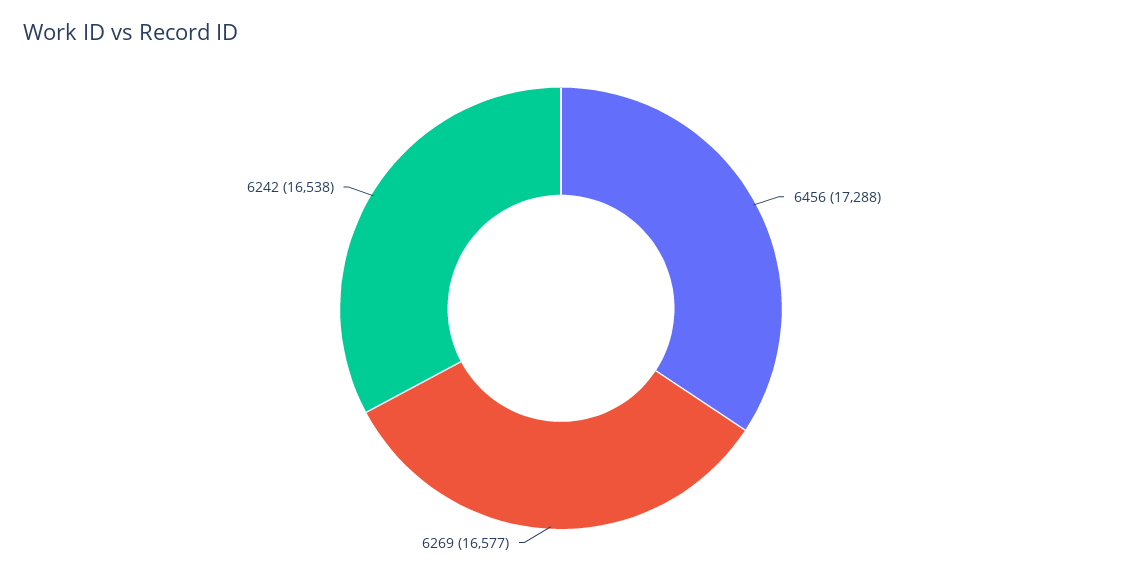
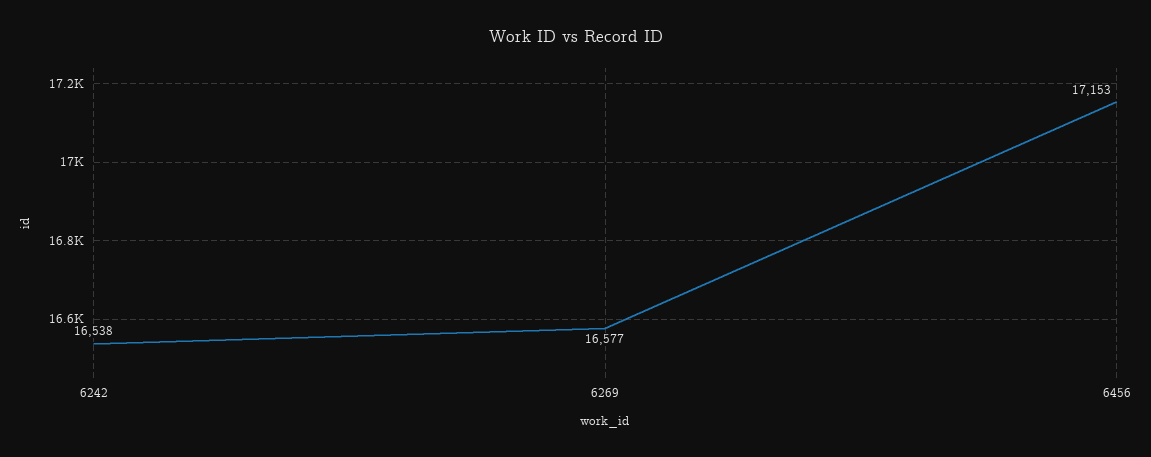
  {
-   "6456": 17288,
+   "6456": 17153,
    "6269": 16577,
    "6242": 16538
  }

